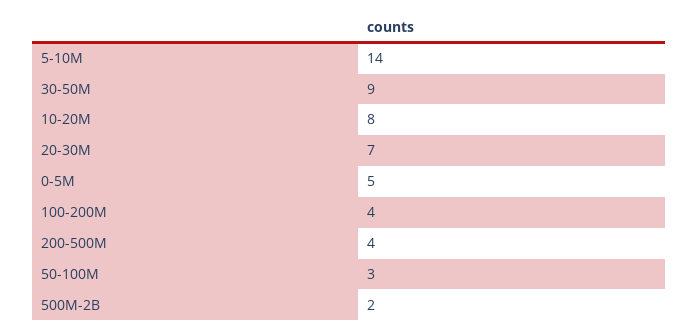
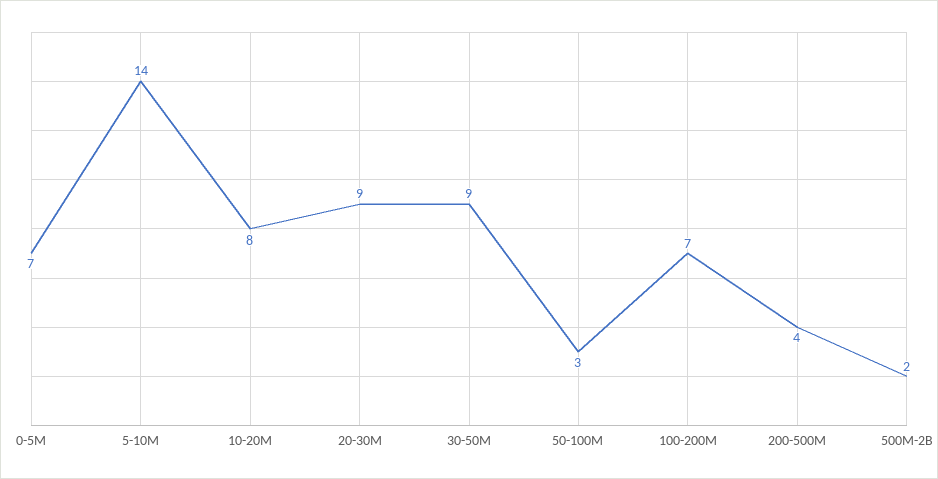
  {
    "5-10M": 14,
    "30-50M": 9,
    "10-20M": 8,
-   "20-30M": 7,
+   "20-30M": 9,
-   "0-5M": 5,
+   "0-5M": 7,
-   "100-200M": 4,
+   "100-200M": 7,
    "200-500M": 4,
    "50-100M": 3,
    "500M-2B": 2
  }

